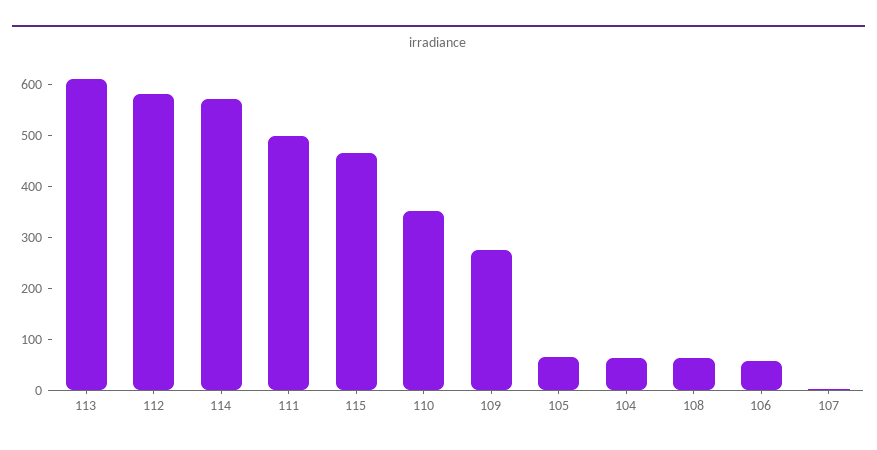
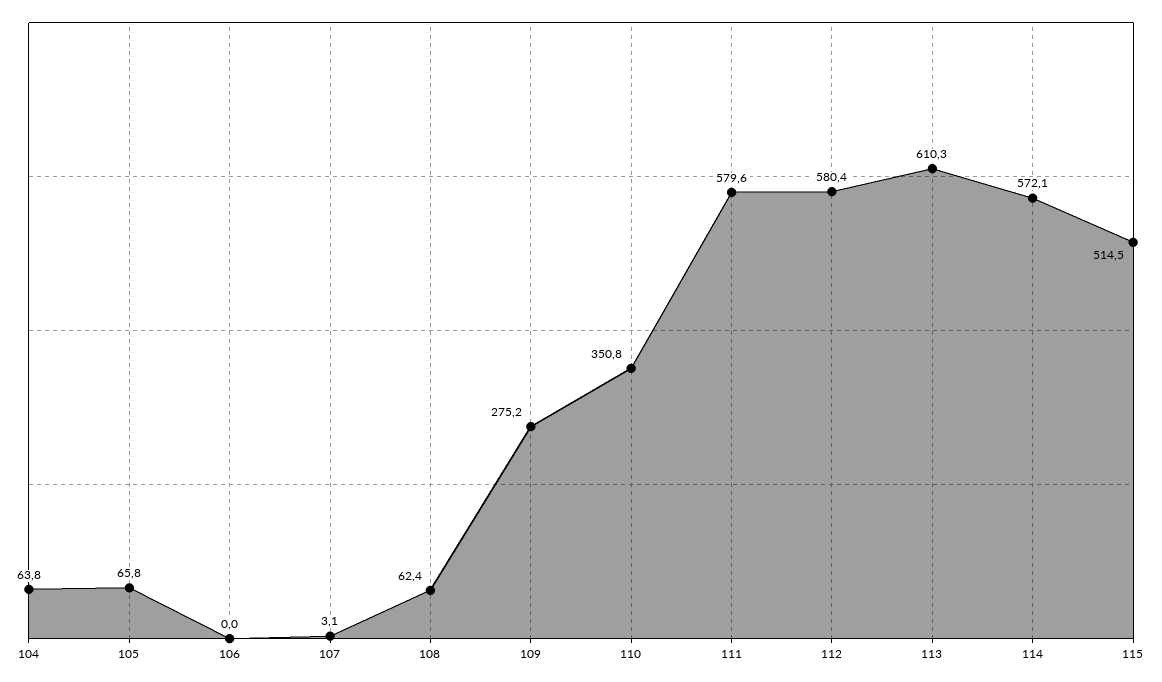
  {
    "113": 610.3,
    "112": 580.4,
    "114": 572.1,
-   "111": 500,
+   "111": 579.6,
-   "115": 460,
+   "115": 514.5,
    "110": 350.8,
    "109": 275.2,
    "105": 65.8,
    "104": 63.8,
    "108": 62.4,
-   "106": 60,
+   "106": 0,
    "107": 3.1
  }

